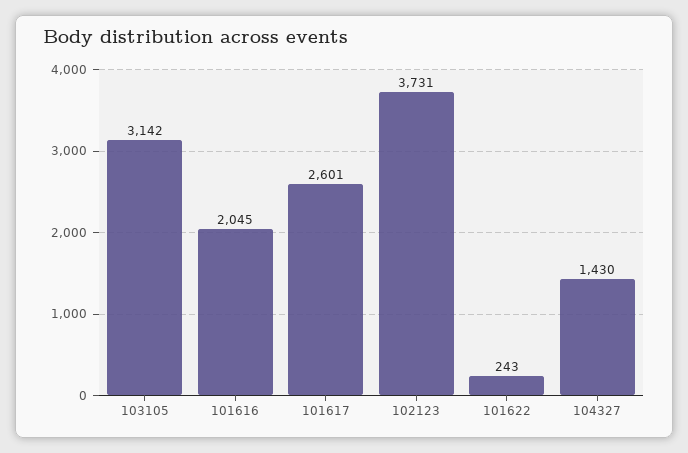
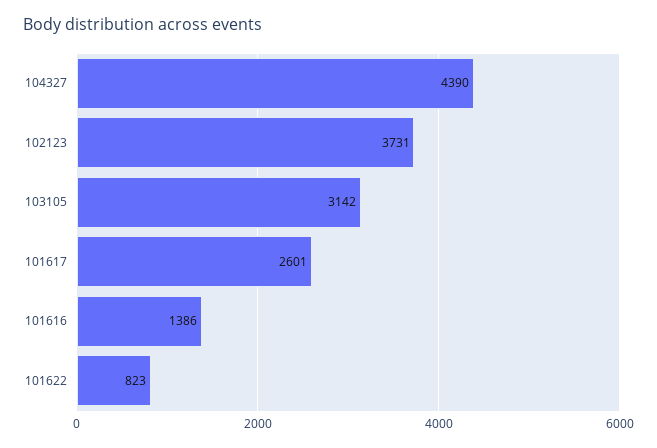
  {
    "103105": 3142,
-   "101616": 2045,
+   "101616": 1386,
    "101617": 2601,
    "102123": 3731,
-   "101622": 243,
+   "101622": 823,
-   "104327": 1430
+   "104327": 4390
  }

